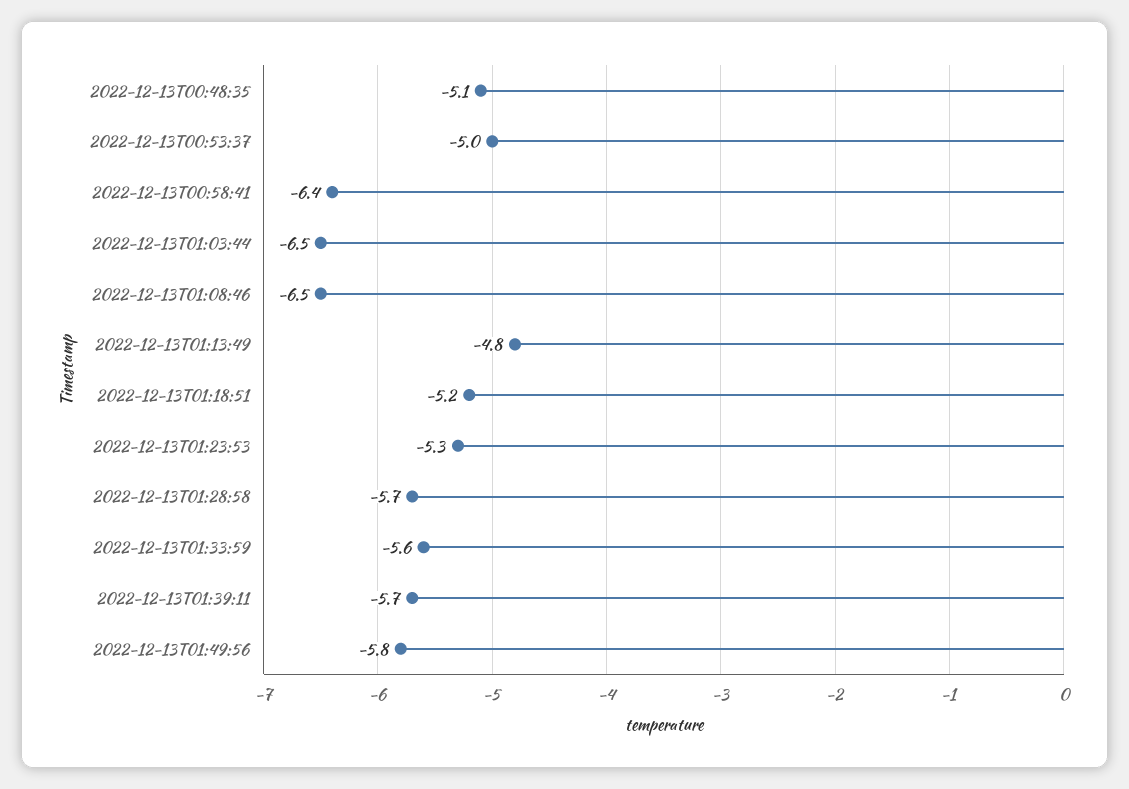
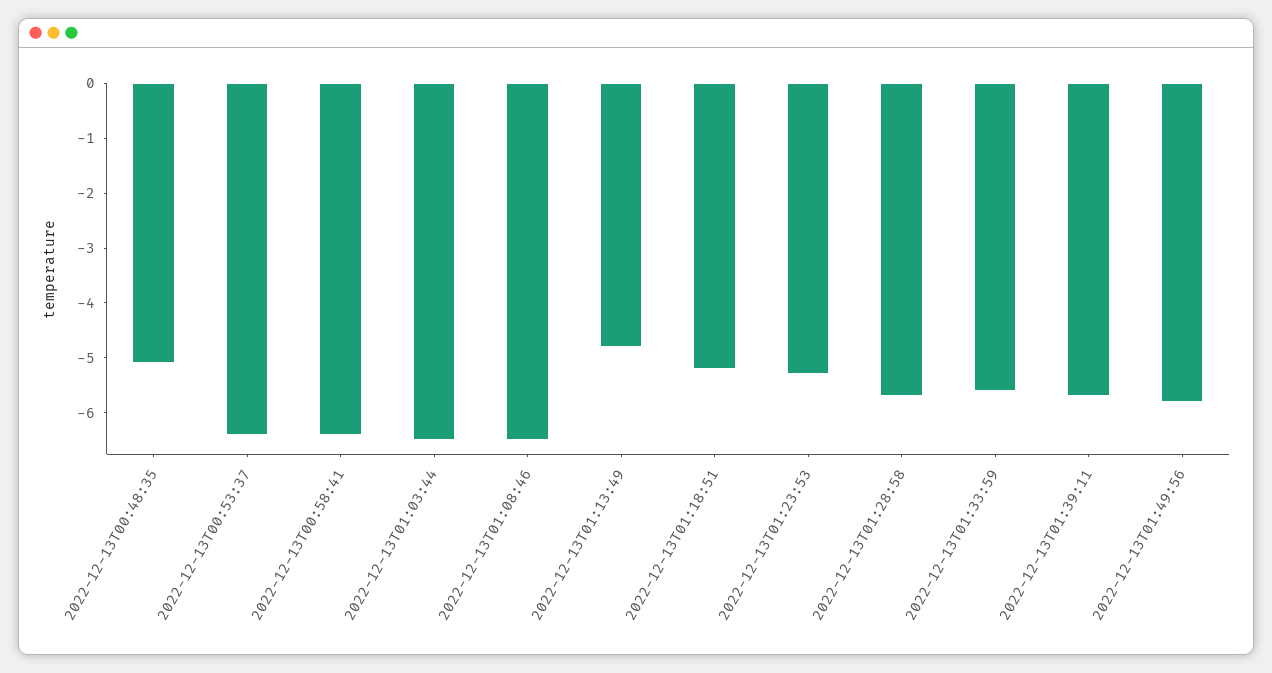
  {
    "2022-12-13T00:48:35": -5.1,
-   "2022-12-13T00:53:37": -5,
+   "2022-12-13T00:53:37": -6.5,
    "2022-12-13T00:58:41": -6.4,
    "2022-12-13T01:03:44": -6.5,
    "2022-12-13T01:08:46": -6.5,
    "2022-12-13T01:13:49": -4.8,
    "2022-12-13T01:18:51": -5.2,
    "2022-12-13T01:23:53": -5.3,
    "2022-12-13T01:28:58": -5.7,
    "2022-12-13T01:33:59": -5.6,
    "2022-12-13T01:39:11": -5.7,
    "2022-12-13T01:49:56": -5.8
  }

